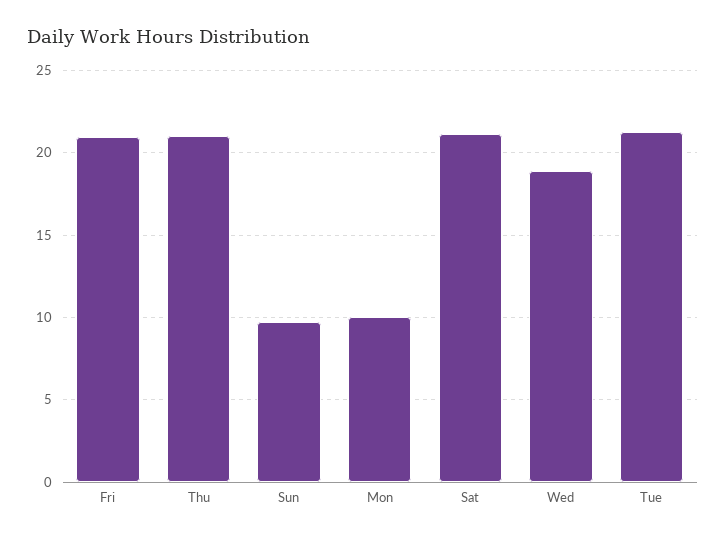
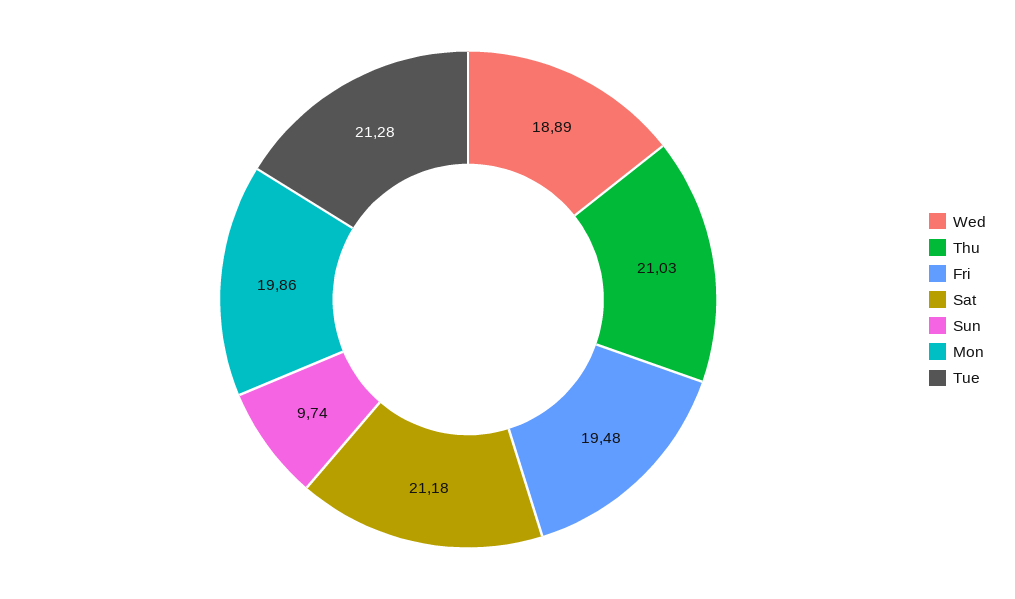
  {
-   "Fri": 21,
+   "Fri": 19.48,
    "Thu": 21.03,
    "Sun": 9.74,
-   "Mon": 10,
+   "Mon": 19.86,
    "Sat": 21.18,
    "Wed": 18.89,
    "Tue": 21.28
  }

